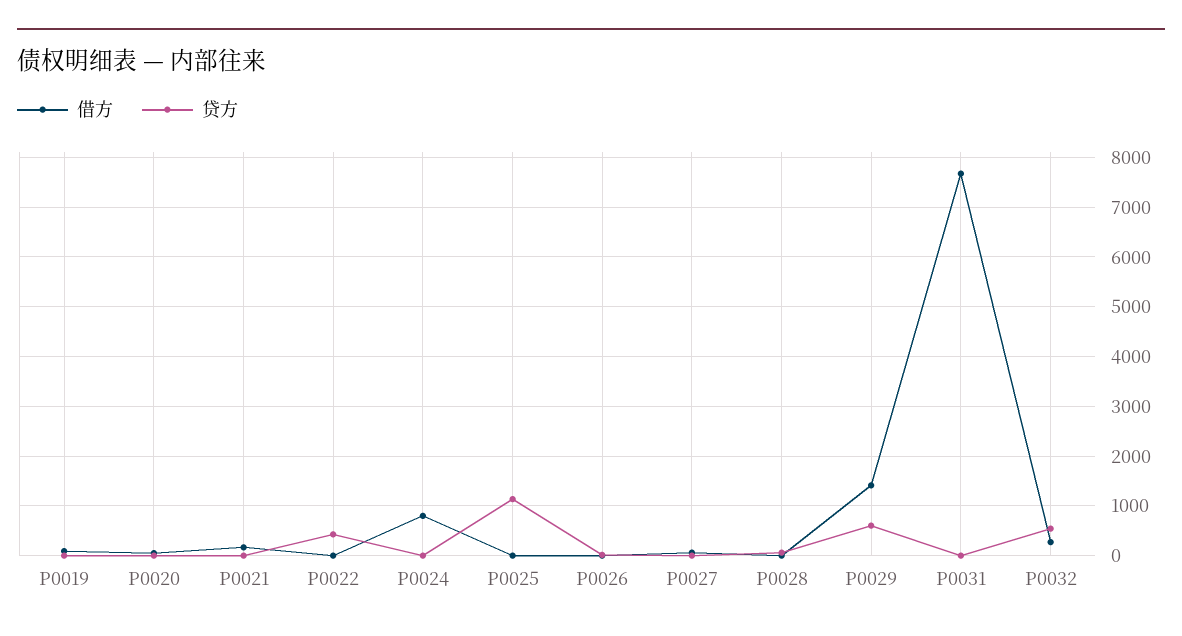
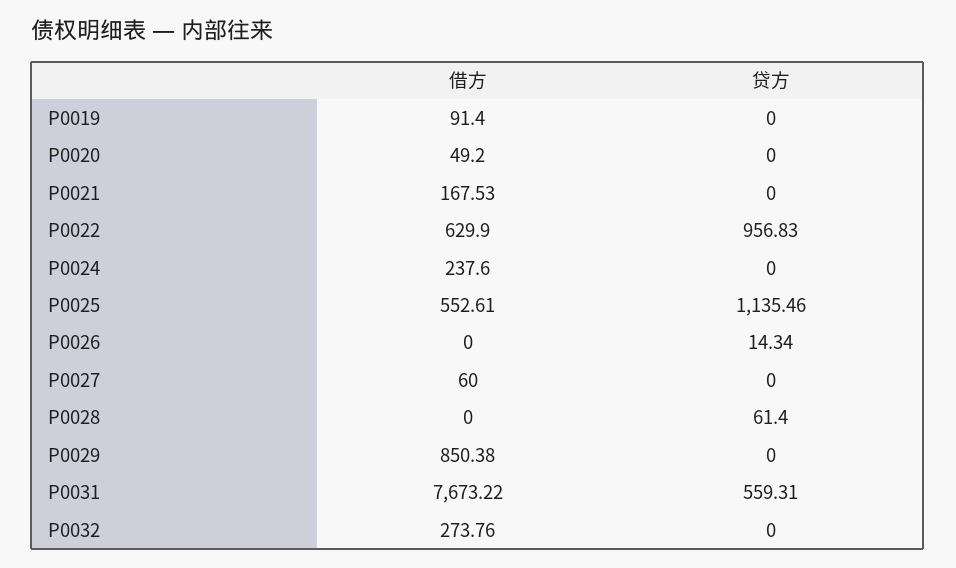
  {
    "借方": {
      "P0019": 91.4,
      "P0020": 49.2,
      "P0021": 167.53,
-     "P0022": 0,
+     "P0022": 629.9,
-     "P0024": 800,
+     "P0024": 237.6,
-     "P0025": 0,
+     "P0025": 552.61,
      "P0026": 0,
      "P0027": 60,
      "P0028": 0,
-     "P0029": 1400,
+     "P0029": 850.38,
      "P0031": 7673.22,
      "P0032": 273.76
    },
    "贷方": {
      "P0019": 0,
      "P0020": 0,
      "P0021": 0,
-     "P0022": 400,
+     "P0022": 956.83,
      "P0024": 0,
      "P0025": 1135.46,
      "P0026": 14.34,
      "P0027": 0,
      "P0028": 61.4,
-     "P0029": 600,
+     "P0029": 0,
-     "P0031": 0,
+     "P0031": 559.31,
-     "P0032": 600
+     "P0032": 0
    }
  }

